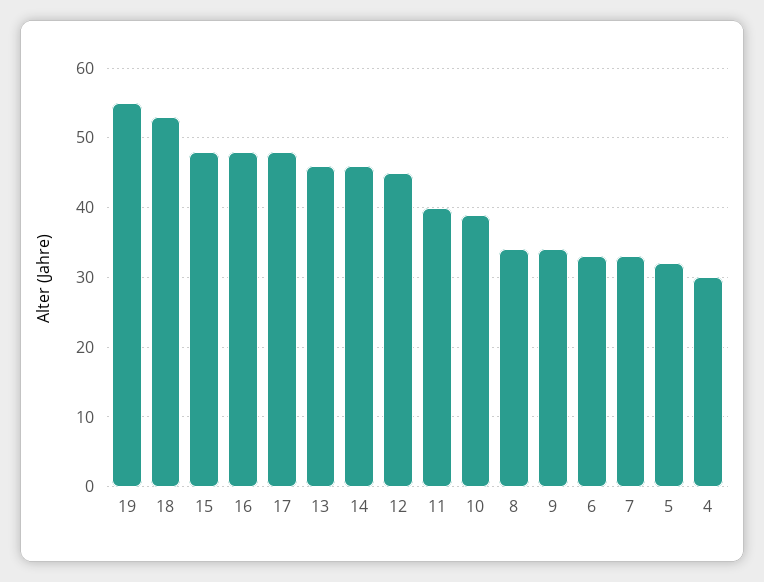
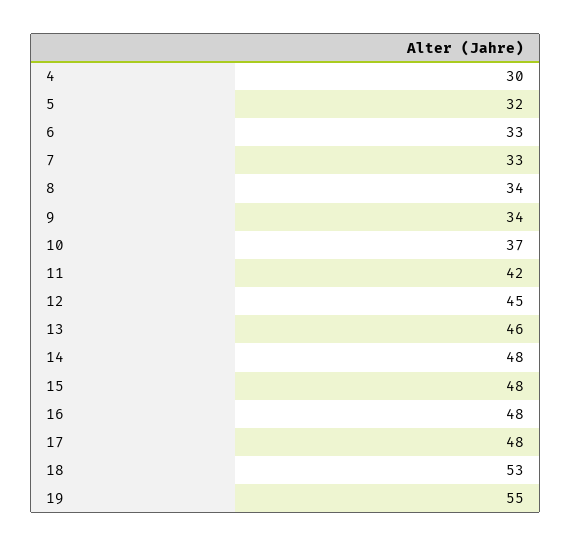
  {
    "19": 55,
    "18": 53,
    "15": 48,
    "16": 48,
    "17": 48,
    "13": 46,
-   "14": 46,
+   "14": 48,
    "12": 45,
-   "11": 40,
+   "11": 42,
-   "10": 39,
+   "10": 37,
    "8": 34,
    "9": 34,
    "6": 33,
    "7": 33,
    "5": 32,
    "4": 30
  }

